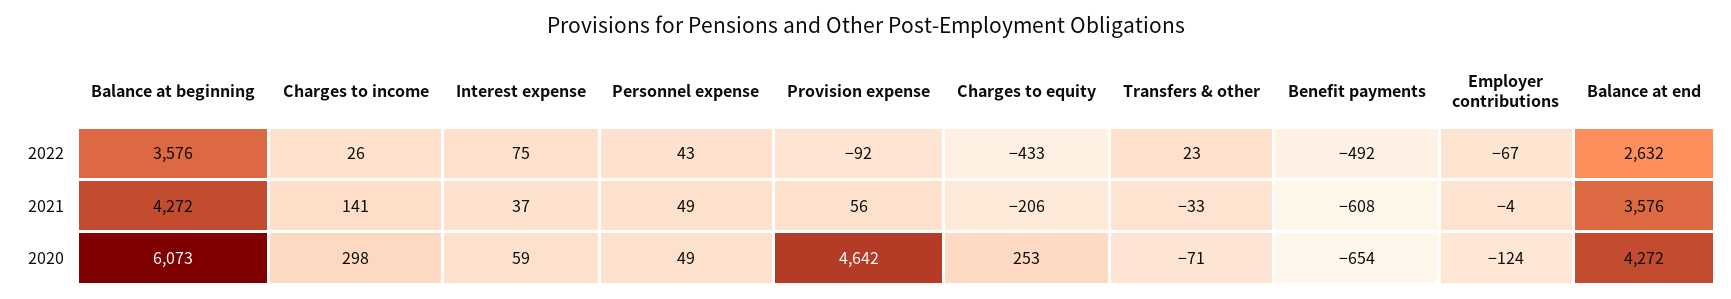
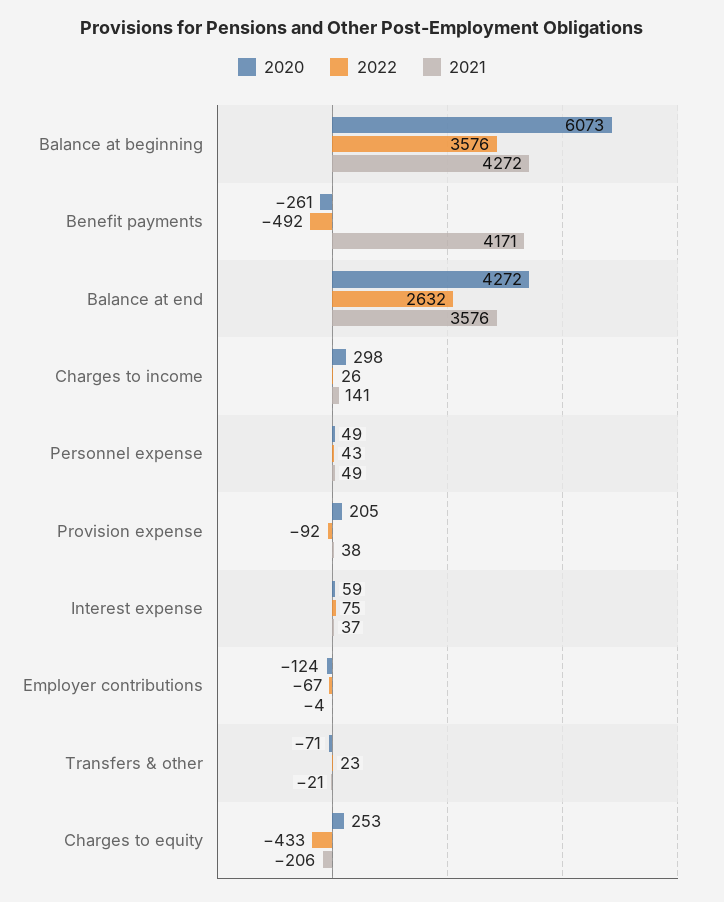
  {
    "2022": {
      "Balance at beginning": 3576,
      "Charges to income": 26,
      "Interest expense": 75,
      "Personnel expense": 43,
      "Provision expense": -92,
      "Charges to equity": -433,
      "Transfers & other": 23,
      "Benefit payments": -492,
      "Employer contributions": -67,
      "Balance at end": 2632
    },
    "2021": {
      "Balance at beginning": 4272,
      "Charges to income": 141,
      "Interest expense": 37,
      "Personnel expense": 49,
-     "Provision expense": 56,
+     "Provision expense": 38,
      "Charges to equity": -206,
-     "Transfers & other": -33,
+     "Transfers & other": -21,
-     "Benefit payments": -608,
+     "Benefit payments": 4171,
      "Employer contributions": -4,
      "Balance at end": 3576
    },
    "2020": {
      "Balance at beginning": 6073,
      "Charges to income": 298,
      "Interest expense": 59,
      "Personnel expense": 49,
-     "Provision expense": 4642,
+     "Provision expense": 205,
      "Charges to equity": 253,
      "Transfers & other": -71,
-     "Benefit payments": -654,
+     "Benefit payments": -261,
      "Employer contributions": -124,
      "Balance at end": 4272
    }
  }

